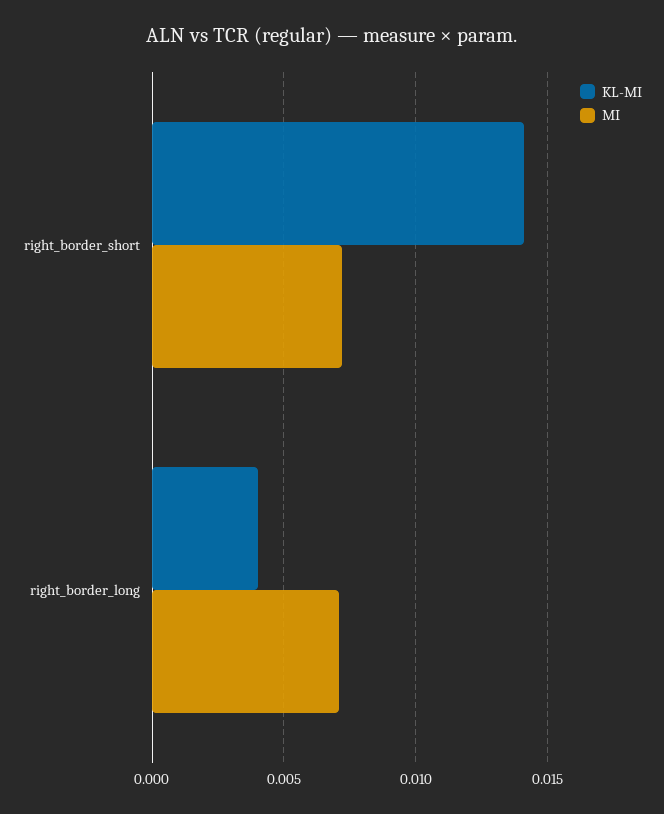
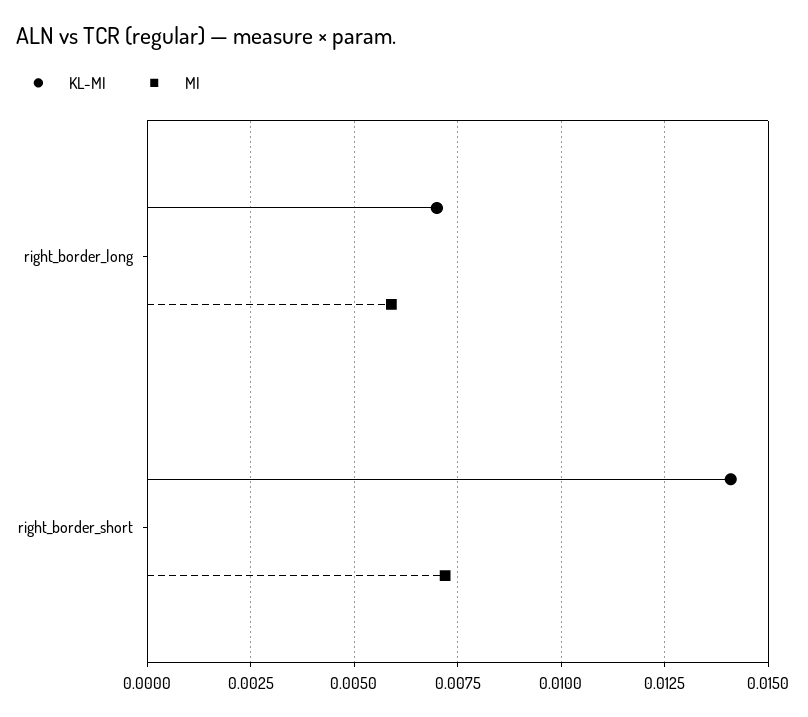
  {
    "KL-MI": {
      "right_border_short": 0.014,
-     "right_border_long": 0.004
+     "right_border_long": 0.007
    },
    "MI": {
      "right_border_short": 0.007,
-     "right_border_long": 0.007
+     "right_border_long": 0.006
    }
  }

